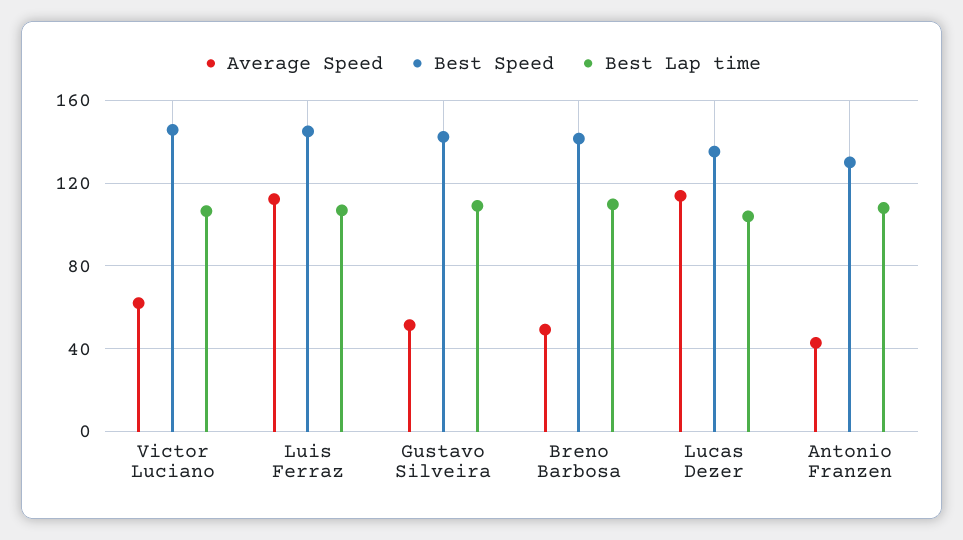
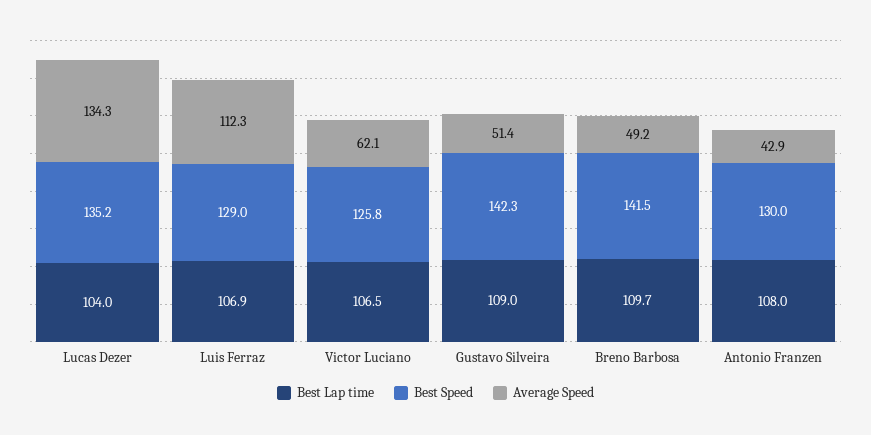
  {
    "Average Speed": {
      "Victor Luciano": 62.1,
      "Luis Ferraz": 112.3,
      "Gustavo Silveira": 51.4,
      "Breno Barbosa": 49.2,
-     "Lucas Dezer": 115,
+     "Lucas Dezer": 134.3,
      "Antonio Franzen": 42.9
    },
    "Best Speed": {
-     "Victor Luciano": 145,
+     "Victor Luciano": 125.8,
-     "Luis Ferraz": 145,
+     "Luis Ferraz": 129,
      "Gustavo Silveira": 142.3,
      "Breno Barbosa": 141.5,
      "Lucas Dezer": 135.2,
      "Antonio Franzen": 130
    },
    "Best Lap time": {
      "Victor Luciano": 106.5,
      "Luis Ferraz": 106.9,
      "Gustavo Silveira": 109,
      "Breno Barbosa": 109.7,
      "Lucas Dezer": 104,
      "Antonio Franzen": 108
    }
  }

